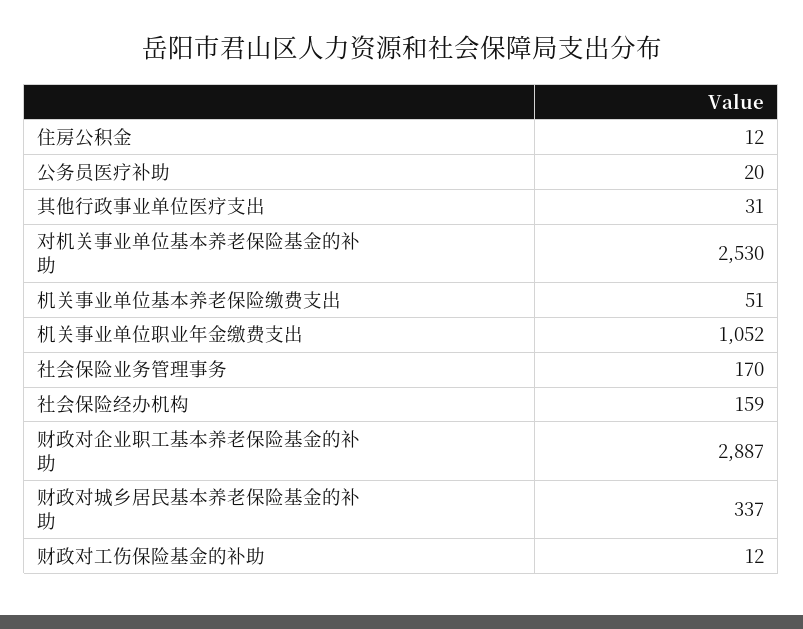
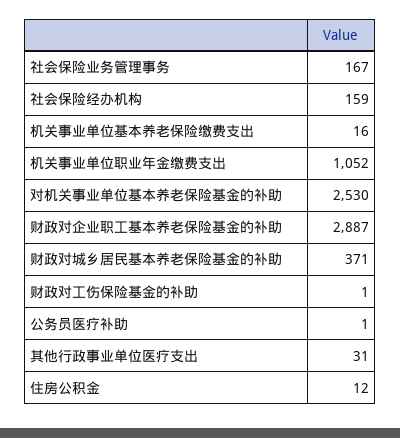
  {
    "住房公积金": 12,
-   "公务员医疗补助": 20,
+   "公务员医疗补助": 1,
    "其他行政事业单位医疗支出": 31,
    "对机关事业单位基本养老保险基金的补助": 2530,
-   "机关事业单位基本养老保险缴费支出": 51,
+   "机关事业单位基本养老保险缴费支出": 16,
    "机关事业单位职业年金缴费支出": 1052,
-   "社会保险业务管理事务": 170,
+   "社会保险业务管理事务": 167,
    "社会保险经办机构": 159,
    "财政对企业职工基本养老保险基金的补助": 2887,
-   "财政对城乡居民基本养老保险基金的补助": 337,
+   "财政对城乡居民基本养老保险基金的补助": 371,
-   "财政对工伤保险基金的补助": 12
+   "财政对工伤保险基金的补助": 1
  }

